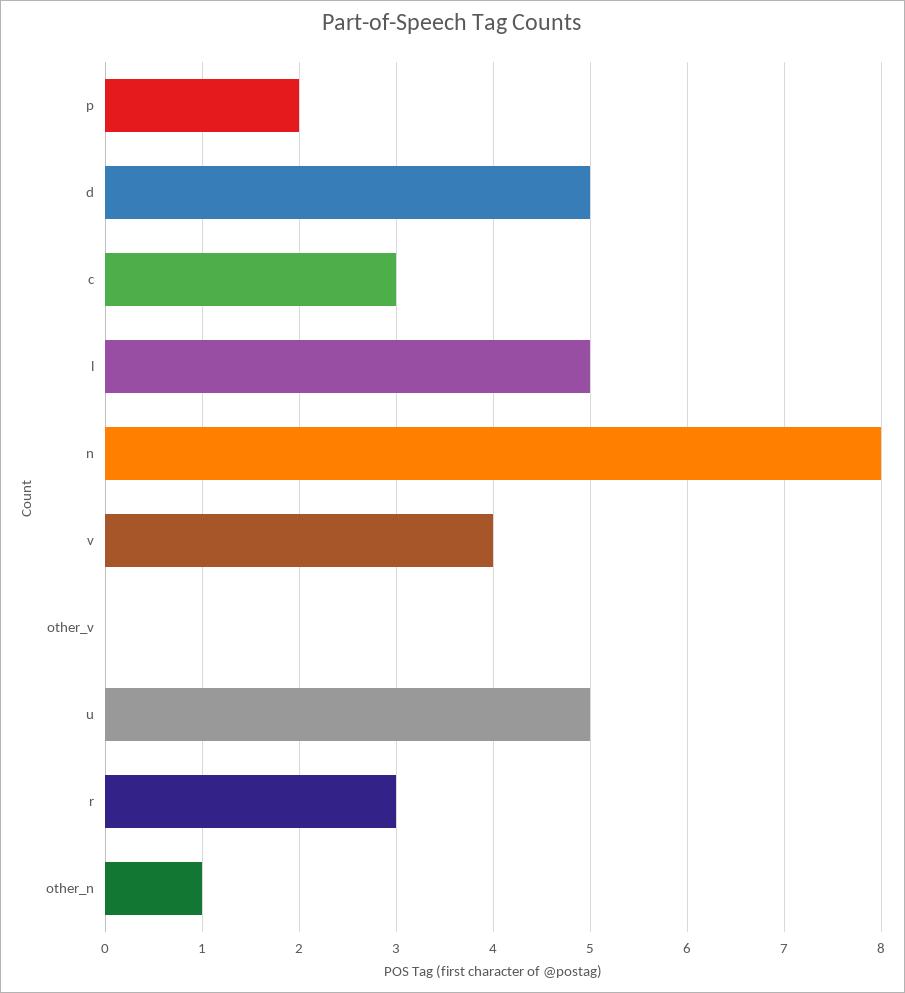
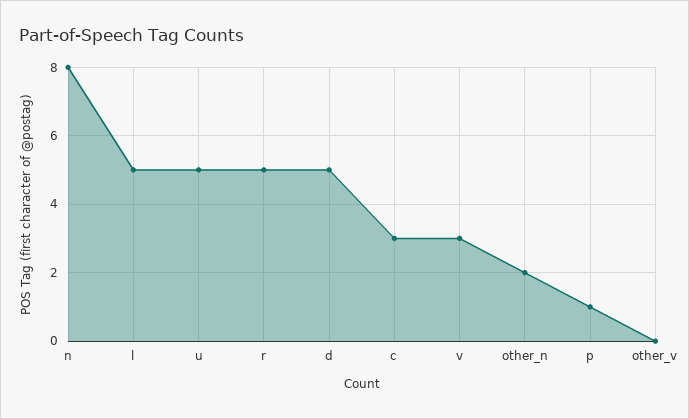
  {
-   "p": 2,
+   "p": 1,
    "d": 5,
    "c": 3,
    "l": 5,
    "n": 8,
-   "v": 4,
+   "v": 3,
    "other_v": 0,
    "u": 5,
-   "r": 3,
+   "r": 5,
-   "other_n": 1
+   "other_n": 2
  }

